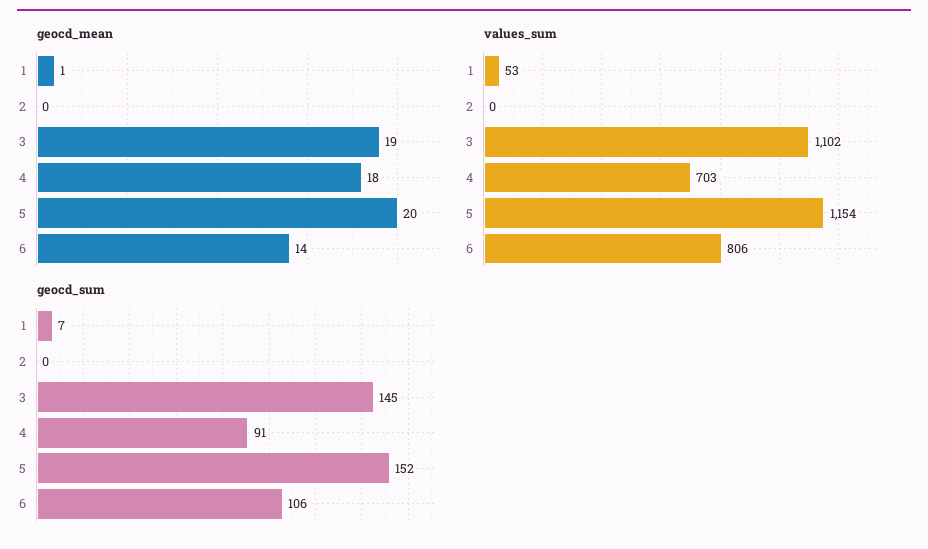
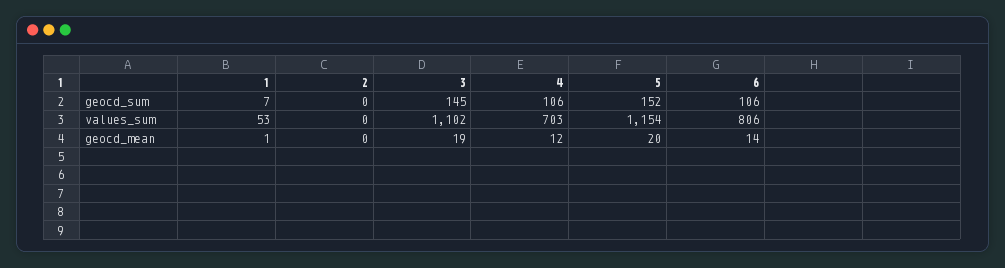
  {
    "geocd_mean": {
      "1": 1,
      "2": 0,
      "3": 19,
-     "4": 18,
+     "4": 12,
      "5": 20,
      "6": 14
    },
    "values_sum": {
      "1": 53,
      "2": 0,
      "3": 1102,
      "4": 703,
      "5": 1154,
      "6": 806
    },
    "geocd_sum": {
      "1": 7,
      "2": 0,
      "3": 145,
-     "4": 91,
+     "4": 106,
      "5": 152,
      "6": 106
    }
  }

